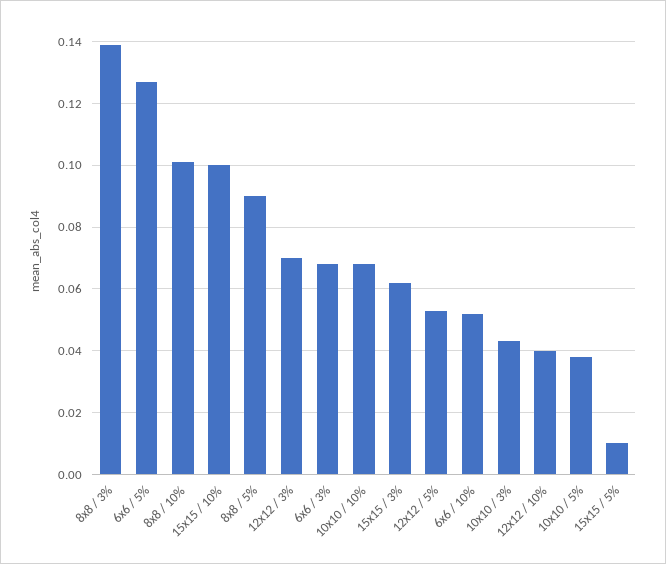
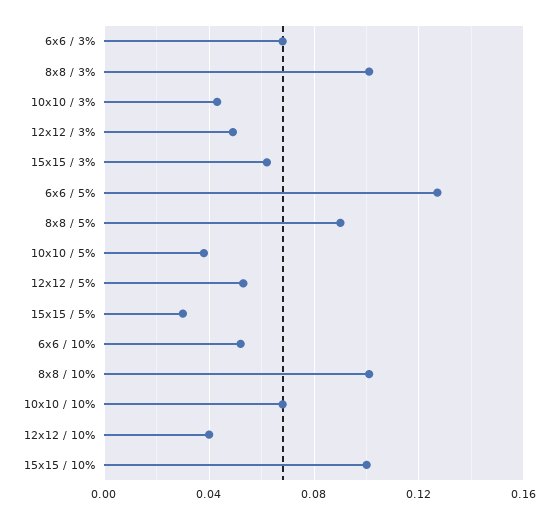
  {
-   "8x8 / 3%": 0.14,
+   "8x8 / 3%": 0.1,
    "6x6 / 5%": 0.125,
    "8x8 / 10%": 0.1,
    "15x15 / 10%": 0.1,
    "8x8 / 5%": 0.09,
-   "12x12 / 3%": 0.07,
+   "12x12 / 3%": 0.05,
    "6x6 / 3%": 0.07,
    "10x10 / 10%": 0.07,
    "15x15 / 3%": 0.06,
    "12x12 / 5%": 0.055,
    "6x6 / 10%": 0.05,
    "10x10 / 3%": 0.045,
    "12x12 / 10%": 0.04,
    "10x10 / 5%": 0.04,
-   "15x15 / 5%": 0.01
+   "15x15 / 5%": 0.03
  }

